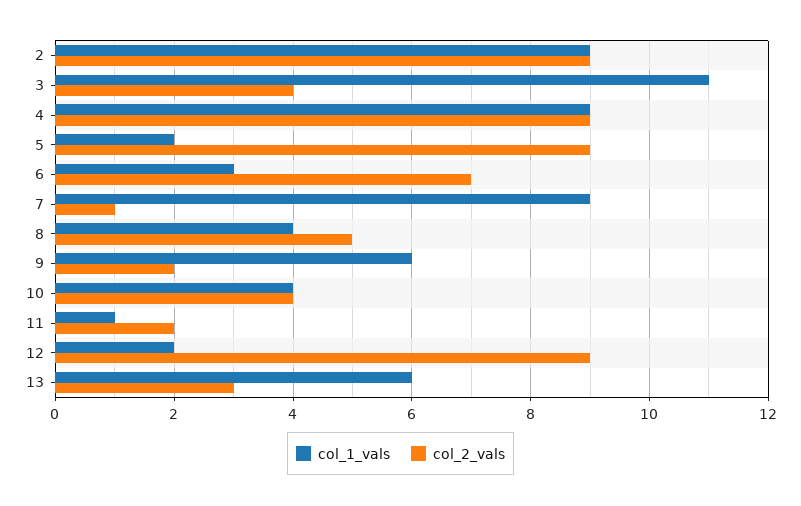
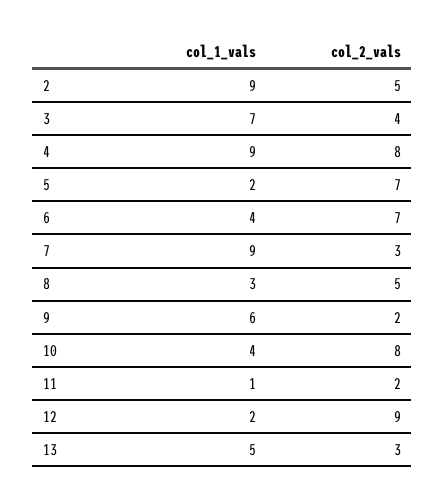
  {
    "col_1_vals": {
      "2": 9,
-     "3": 11,
+     "3": 7,
      "4": 9,
      "5": 2,
-     "6": 3,
+     "6": 4,
      "7": 9,
-     "8": 4,
+     "8": 3,
      "9": 6,
      "10": 4,
      "11": 1,
      "12": 2,
-     "13": 6
+     "13": 5
    },
    "col_2_vals": {
-     "2": 9,
+     "2": 5,
      "3": 4,
-     "4": 9,
+     "4": 8,
-     "5": 9,
+     "5": 7,
      "6": 7,
-     "7": 1,
+     "7": 3,
      "8": 5,
      "9": 2,
-     "10": 4,
+     "10": 8,
      "11": 2,
      "12": 9,
      "13": 3
    }
  }

